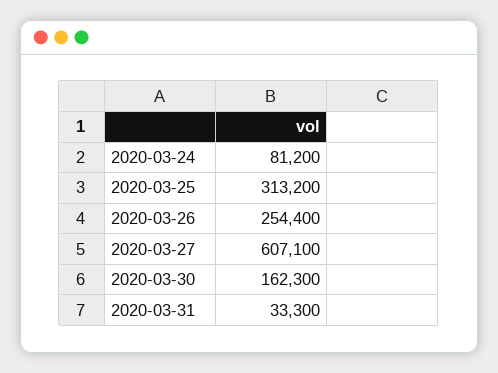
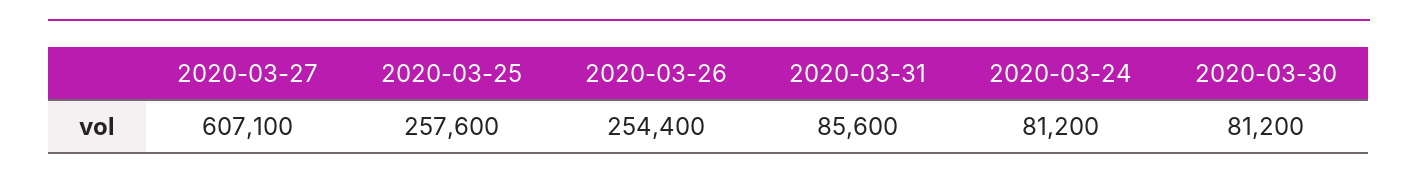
  {
    "2020-03-24": 81200,
-   "2020-03-25": 313200,
+   "2020-03-25": 257600,
    "2020-03-26": 254400,
    "2020-03-27": 607100,
-   "2020-03-30": 162300,
+   "2020-03-30": 81200,
-   "2020-03-31": 33300
+   "2020-03-31": 85600
  }

